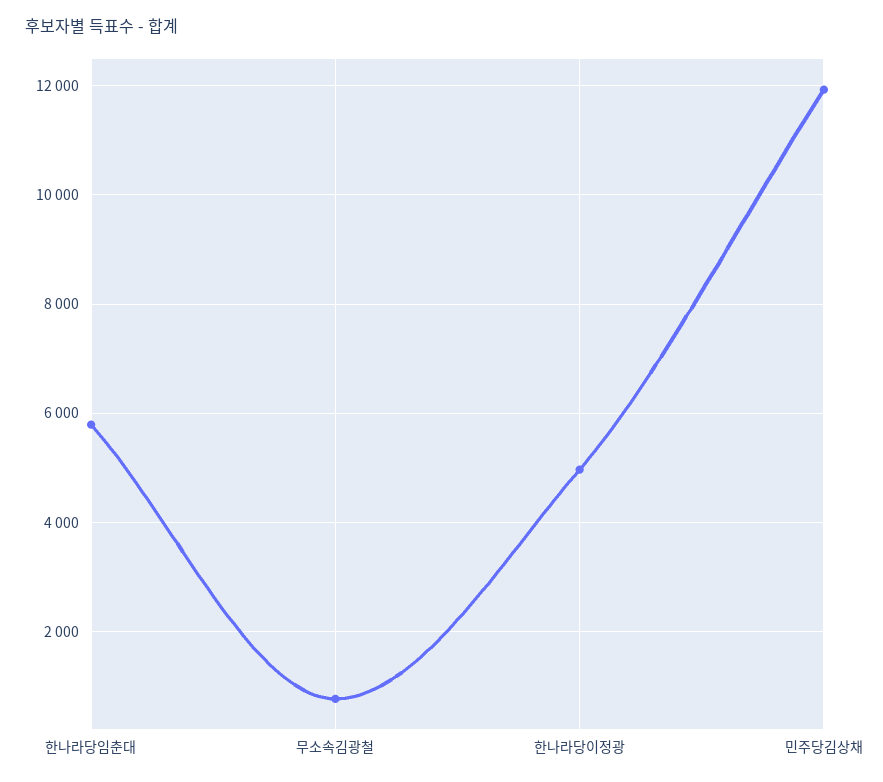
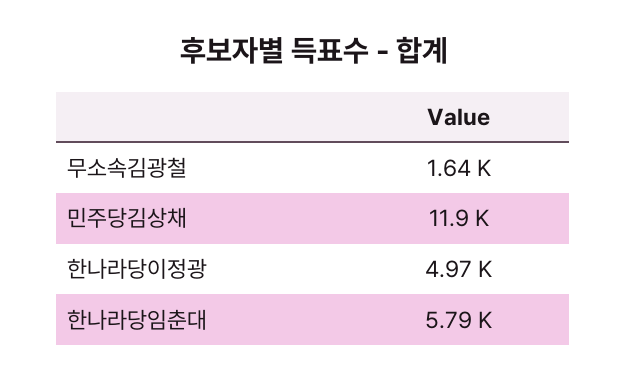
  {
    "한나라당임춘대": 5790,
-   "무소속김광철": 800,
+   "무소속김광철": 1640,
    "한나라당이정광": 4970,
    "민주당김상채": 11900
  }

